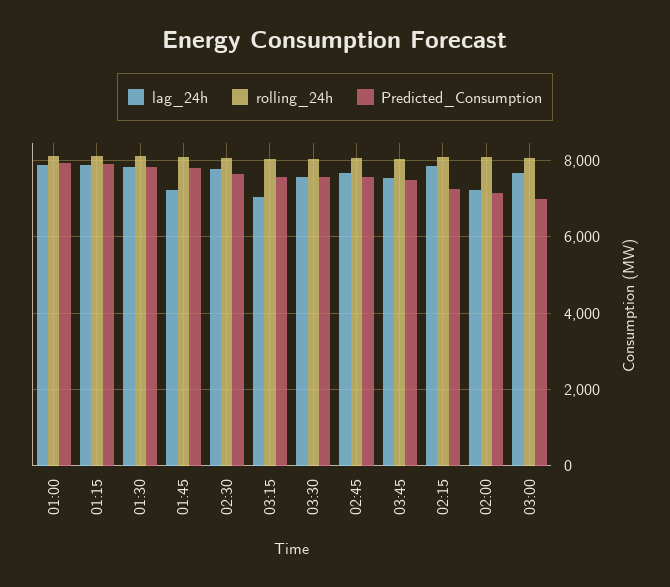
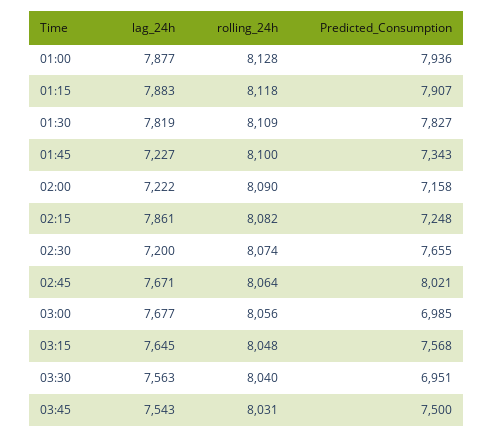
  {
    "lag_24h": {
      "01:00": 7877,
      "01:15": 7883,
      "01:30": 7819,
      "01:45": 7227,
-     "02:30": 7800,
+     "02:30": 7200,
-     "03:15": 7000,
+     "03:15": 7645,
      "03:30": 7563,
      "02:45": 7671,
      "03:45": 7543,
      "02:15": 7861,
      "02:00": 7222,
      "03:00": 7677
    },
    "rolling_24h": {
      "01:00": 8128,
      "01:15": 8118,
      "01:30": 8109,
      "01:45": 8100,
      "02:30": 8074,
      "03:15": 8048,
      "03:30": 8040,
      "02:45": 8064,
      "03:45": 8031,
      "02:15": 8082,
      "02:00": 8090,
      "03:00": 8056
    },
    "Predicted_Consumption": {
      "01:00": 7936,
      "01:15": 7907,
      "01:30": 7827,
-     "01:45": 7800,
+     "01:45": 7343,
      "02:30": 7655,
      "03:15": 7568,
-     "03:30": 7600,
+     "03:30": 6951,
-     "02:45": 7600,
+     "02:45": 8021,
      "03:45": 7500,
      "02:15": 7248,
      "02:00": 7158,
      "03:00": 6985
    }
  }

